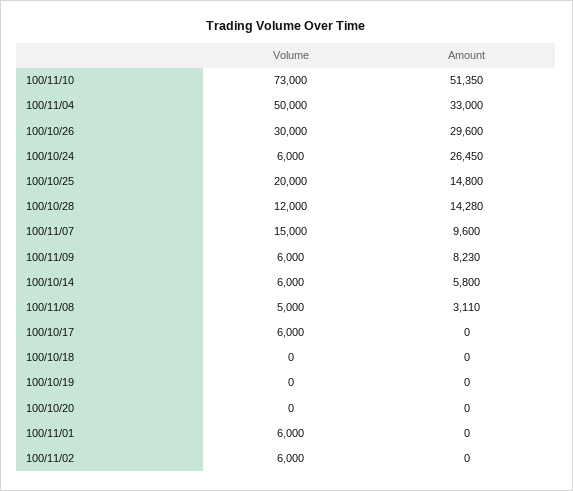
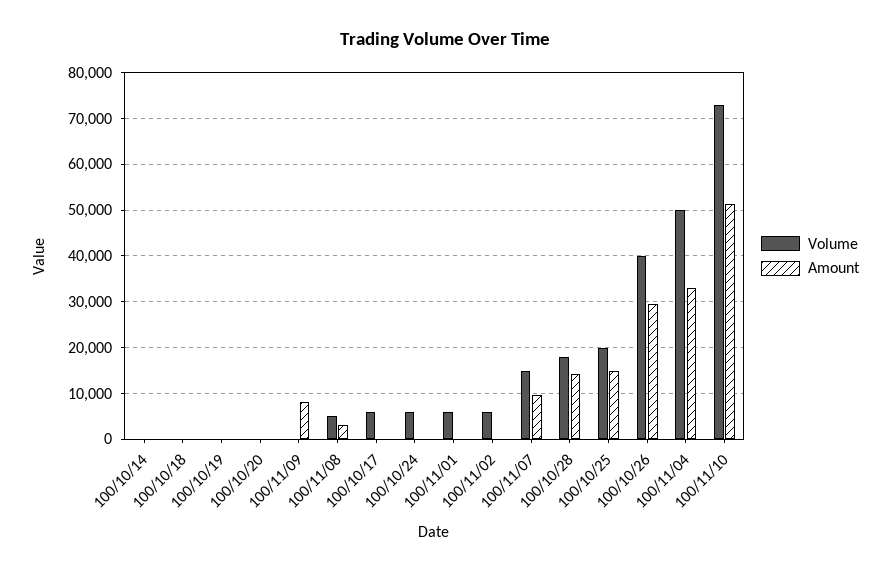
  {
    "Volume": {
      "100/11/10": 73000,
      "100/11/04": 50000,
-     "100/10/26": 30000,
+     "100/10/26": 40000,
      "100/10/24": 6000,
      "100/10/25": 20000,
-     "100/10/28": 12000,
+     "100/10/28": 18000,
      "100/11/07": 15000,
-     "100/11/09": 6000,
+     "100/11/09": 0,
-     "100/10/14": 6000,
+     "100/10/14": 0,
      "100/11/08": 5000,
      "100/10/17": 6000,
      "100/10/18": 0,
      "100/10/19": 0,
      "100/10/20": 0,
      "100/11/01": 6000,
      "100/11/02": 6000
    },
    "Amount": {
      "100/11/10": 51350,
      "100/11/04": 33000,
      "100/10/26": 29600,
-     "100/10/24": 26450,
+     "100/10/24": 0,
      "100/10/25": 14800,
      "100/10/28": 14280,
      "100/11/07": 9600,
      "100/11/09": 8230,
-     "100/10/14": 5800,
+     "100/10/14": 0,
      "100/11/08": 3110,
      "100/10/17": 0,
      "100/10/18": 0,
      "100/10/19": 0,
      "100/10/20": 0,
      "100/11/01": 0,
      "100/11/02": 0
    }
  }

